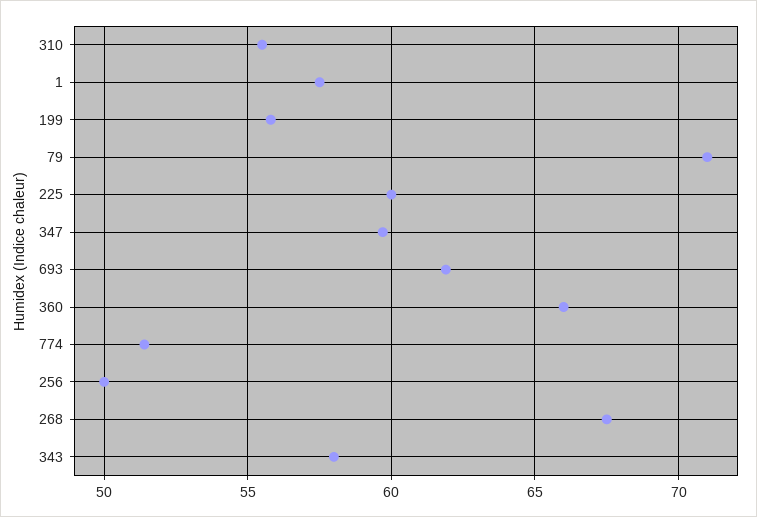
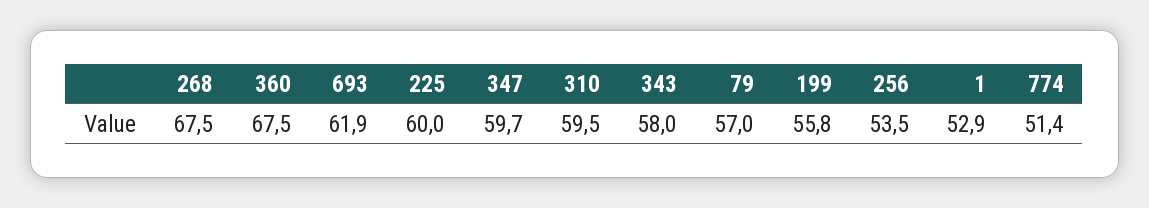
  {
-   "310": 55.5,
+   "310": 59.5,
-   "1": 57.5,
+   "1": 52.9,
    "199": 55.8,
-   "79": 71,
+   "79": 57,
    "225": 60,
    "347": 59.7,
    "693": 61.9,
-   "360": 66,
+   "360": 67.5,
    "774": 51.4,
-   "256": 50,
+   "256": 53.5,
    "268": 67.5,
    "343": 58
  }

